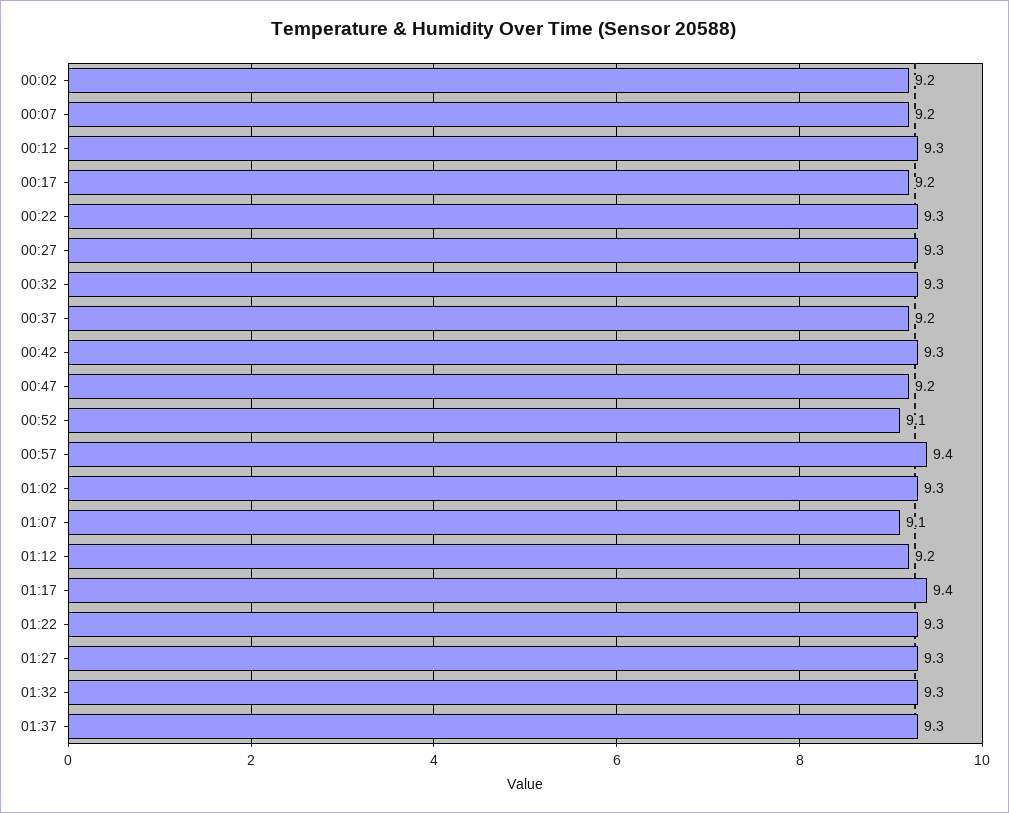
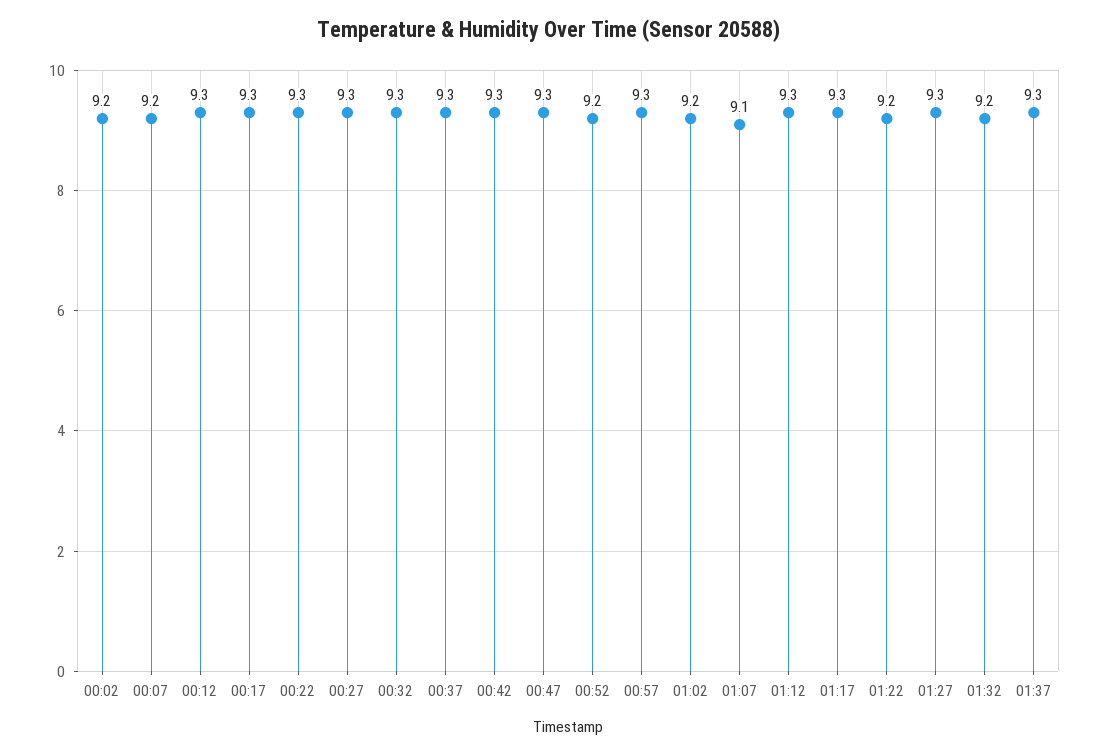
  {
    "00:02": 9.2,
    "00:07": 9.2,
    "00:12": 9.3,
-   "00:17": 9.2,
+   "00:17": 9.3,
    "00:22": 9.3,
    "00:27": 9.3,
    "00:32": 9.3,
-   "00:37": 9.2,
+   "00:37": 9.3,
    "00:42": 9.3,
-   "00:47": 9.2,
+   "00:47": 9.3,
-   "00:52": 9.1,
+   "00:52": 9.2,
-   "00:57": 9.4,
+   "00:57": 9.3,
-   "01:02": 9.3,
+   "01:02": 9.2,
    "01:07": 9.1,
-   "01:12": 9.2,
+   "01:12": 9.3,
-   "01:17": 9.4,
+   "01:17": 9.3,
-   "01:22": 9.3,
+   "01:22": 9.2,
    "01:27": 9.3,
-   "01:32": 9.3,
+   "01:32": 9.2,
    "01:37": 9.3
  }

